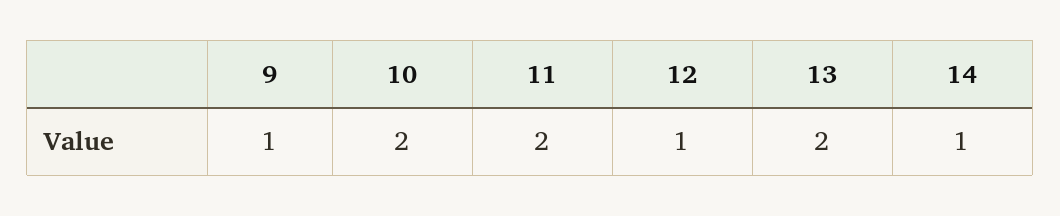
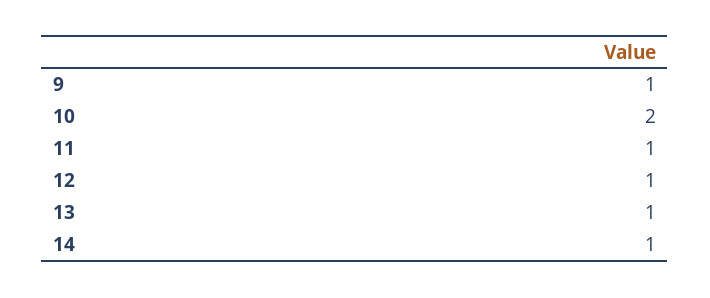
  {
    "9": 1,
    "10": 2,
-   "11": 2,
+   "11": 1,
    "12": 1,
-   "13": 2,
+   "13": 1,
    "14": 1
  }

